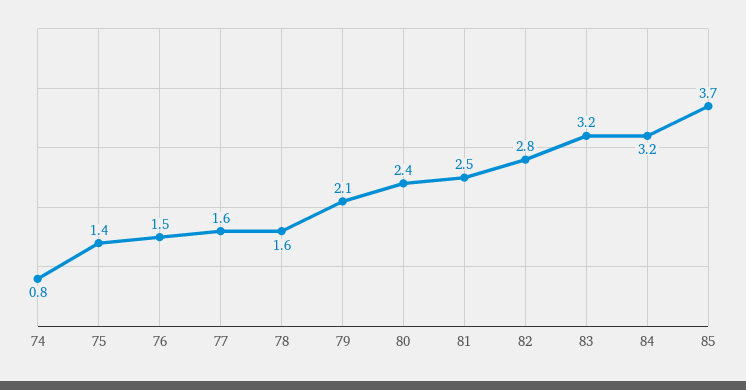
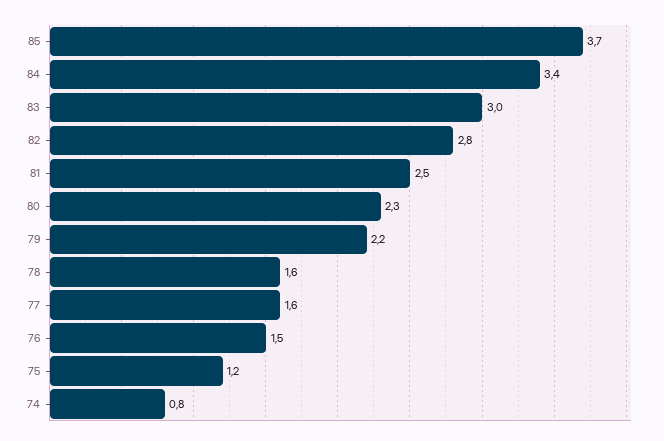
  {
    "74": 0.8,
-   "75": 1.4,
+   "75": 1.2,
    "76": 1.5,
    "77": 1.6,
    "78": 1.6,
-   "79": 2.1,
+   "79": 2.2,
-   "80": 2.4,
+   "80": 2.3,
    "81": 2.5,
    "82": 2.8,
-   "83": 3.2,
+   "83": 3,
-   "84": 3.2,
+   "84": 3.4,
    "85": 3.7
  }

